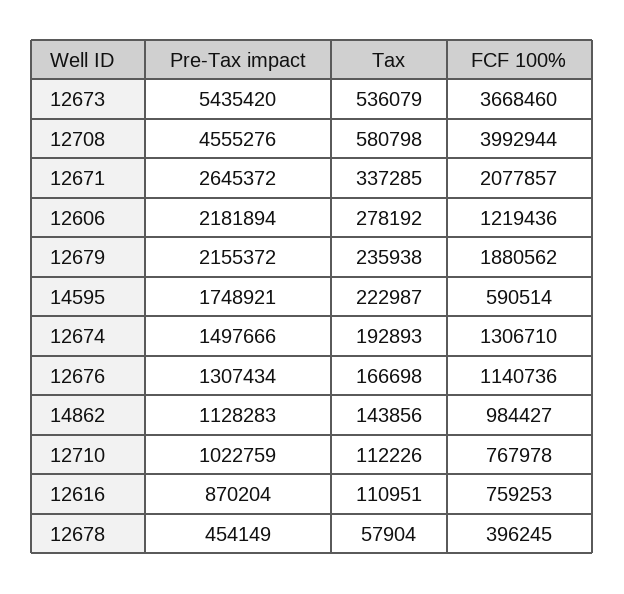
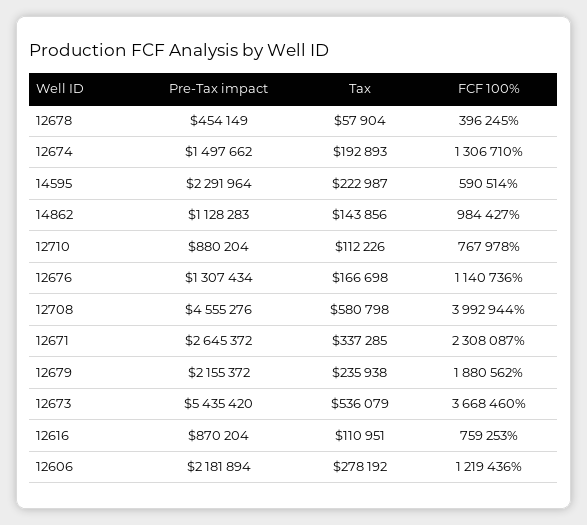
  {
    "Pre-Tax impact": {
      "12673": 5435420,
      "12708": 4555276,
      "12671": 2645372,
      "12606": 2181894,
      "12679": 2155372,
-     "14595": 1748921,
+     "14595": 2291964,
-     "12674": 1497666,
+     "12674": 1497662,
      "12676": 1307434,
      "14862": 1128283,
-     "12710": 1022759,
+     "12710": 880204,
      "12616": 870204,
      "12678": 454149
    },
    "Tax": {
      "12673": 536079,
      "12708": 580798,
      "12671": 337285,
      "12606": 278192,
      "12679": 235938,
      "14595": 222987,
      "12674": 192893,
      "12676": 166698,
      "14862": 143856,
      "12710": 112226,
      "12616": 110951,
      "12678": 57904
    },
    "FCF 100%": {
      "12673": 3668460,
      "12708": 3992944,
-     "12671": 2077857,
+     "12671": 2308087,
      "12606": 1219436,
      "12679": 1880562,
      "14595": 590514,
      "12674": 1306710,
      "12676": 1140736,
      "14862": 984427,
      "12710": 767978,
      "12616": 759253,
      "12678": 396245
    }
  }

